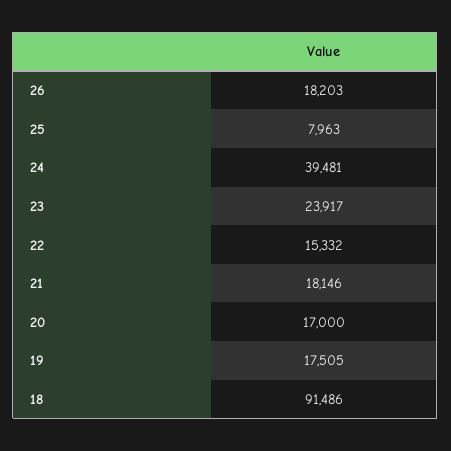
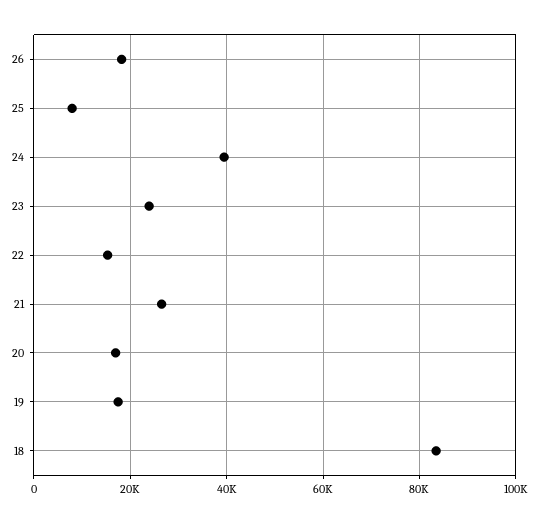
  {
    "26": 18203,
    "25": 7963,
    "24": 39481,
    "23": 23917,
    "22": 15332,
-   "21": 18146,
+   "21": 26000,
    "20": 17000,
    "19": 17505,
-   "18": 91486
+   "18": 84000
  }

